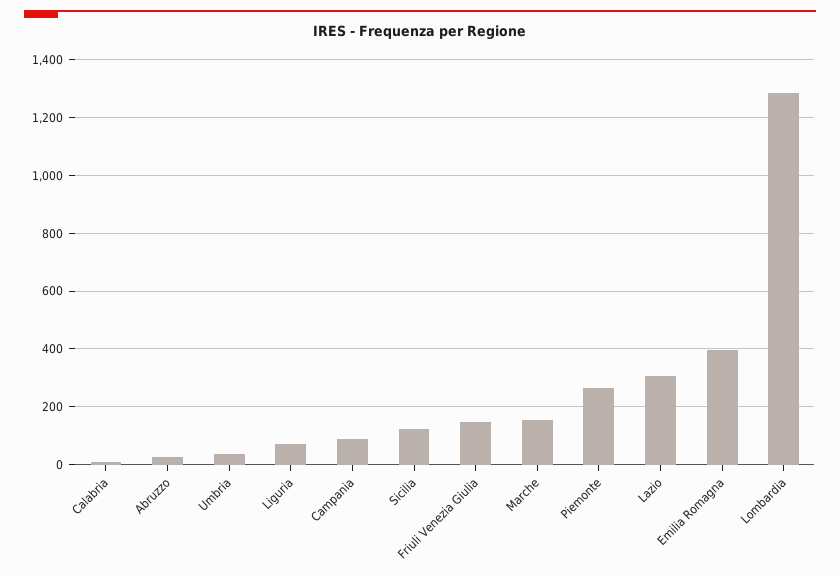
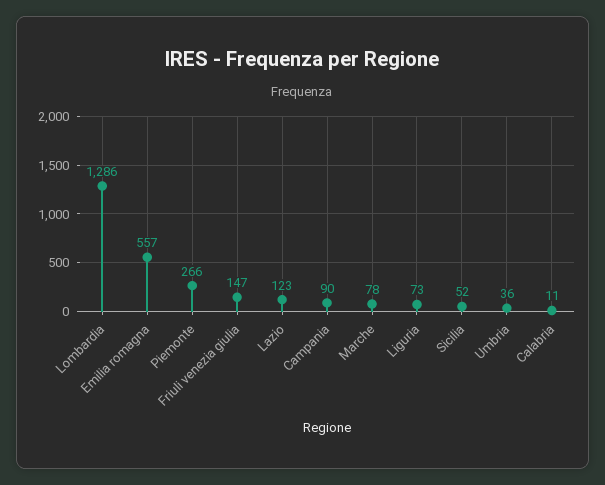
  {
    "Calabria": 11,
-   "Abruzzo": 25,
    "Umbria": 36,
    "Liguria": 73,
    "Campania": 90,
-   "Sicilia": 125,
+   "Sicilia": 52,
    "Friuli Venezia Giulia": 147,
-   "Marche": 150,
+   "Marche": 78,
    "Piemonte": 266,
-   "Lazio": 300,
+   "Lazio": 123,
-   "Emilia Romagna": 400,
+   "Emilia Romagna": 557,
    "Lombardia": 1286
  }

